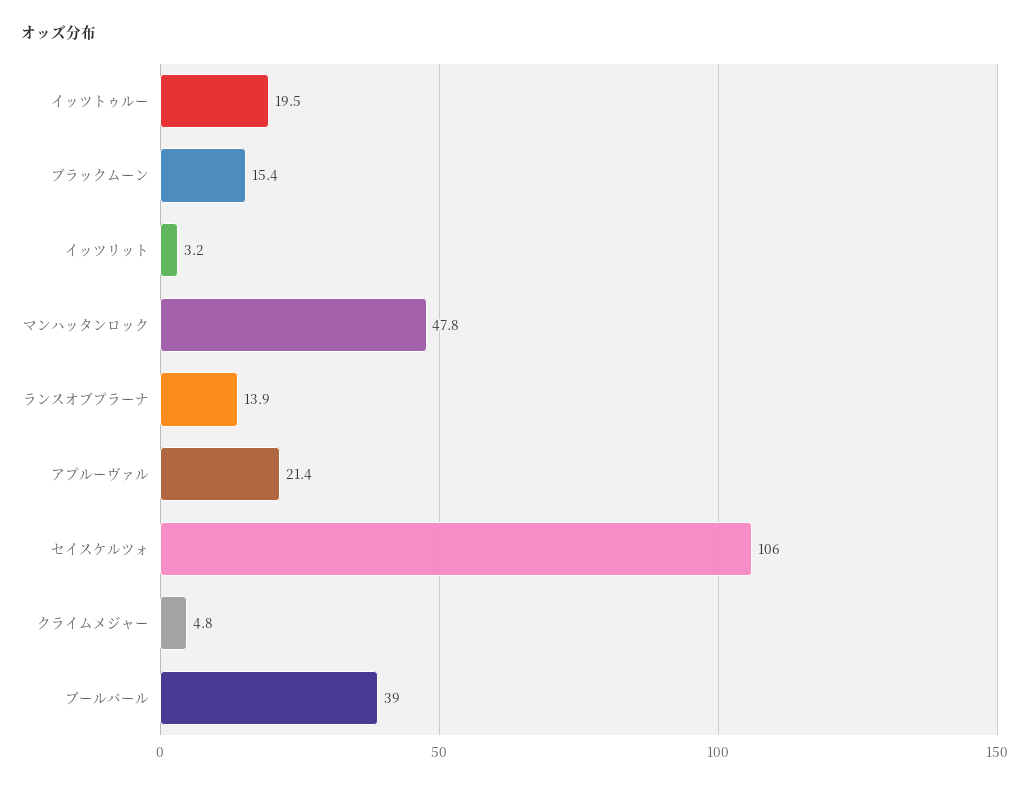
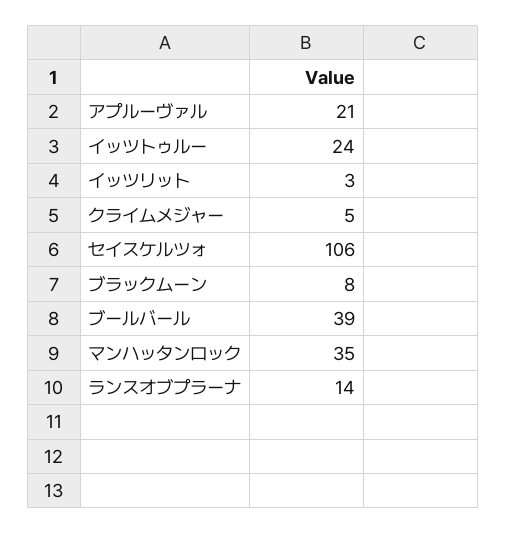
  {
-   "イッツトゥルー": 19.5,
+   "イッツトゥルー": 24,
-   "ブラックムーン": 15.4,
+   "ブラックムーン": 8,
    "イッツリット": 3.2,
-   "マンハッタンロック": 47.8,
+   "マンハッタンロック": 35,
    "ランスオブプラーナ": 13.9,
    "アプルーヴァル": 21.4,
    "セイスケルツォ": 106,
    "クライムメジャー": 4.8,
    "ブールバール": 39
  }

